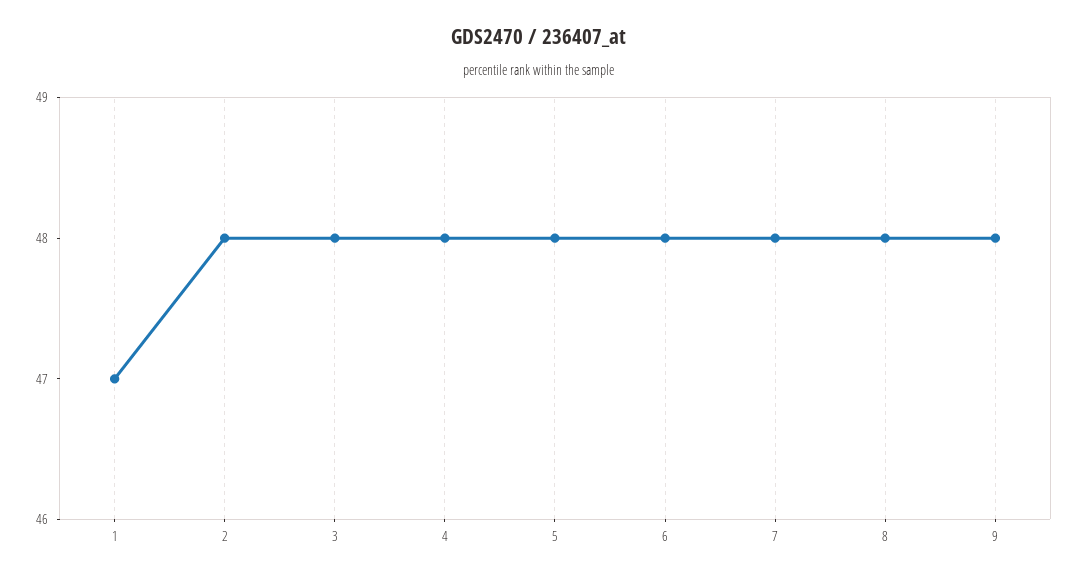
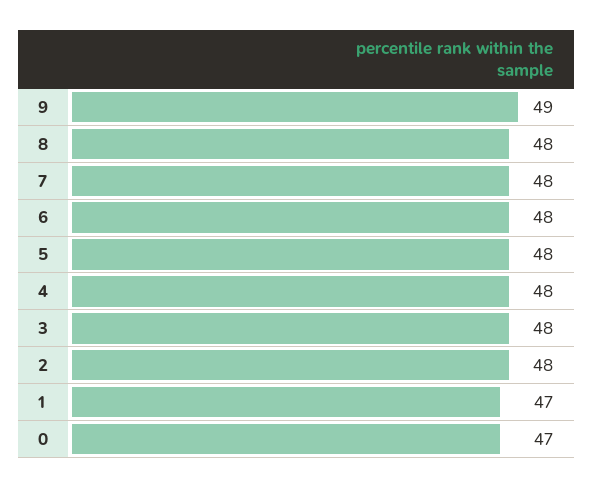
  {
    "1": 47,
    "2": 48,
    "3": 48,
    "4": 48,
    "5": 48,
    "6": 48,
    "7": 48,
    "8": 48,
-   "9": 48
+   "9": 49,
+   "0": 47
  }

